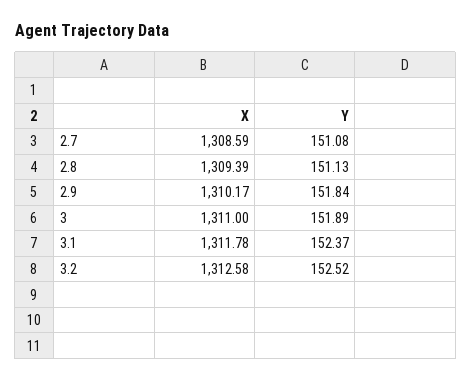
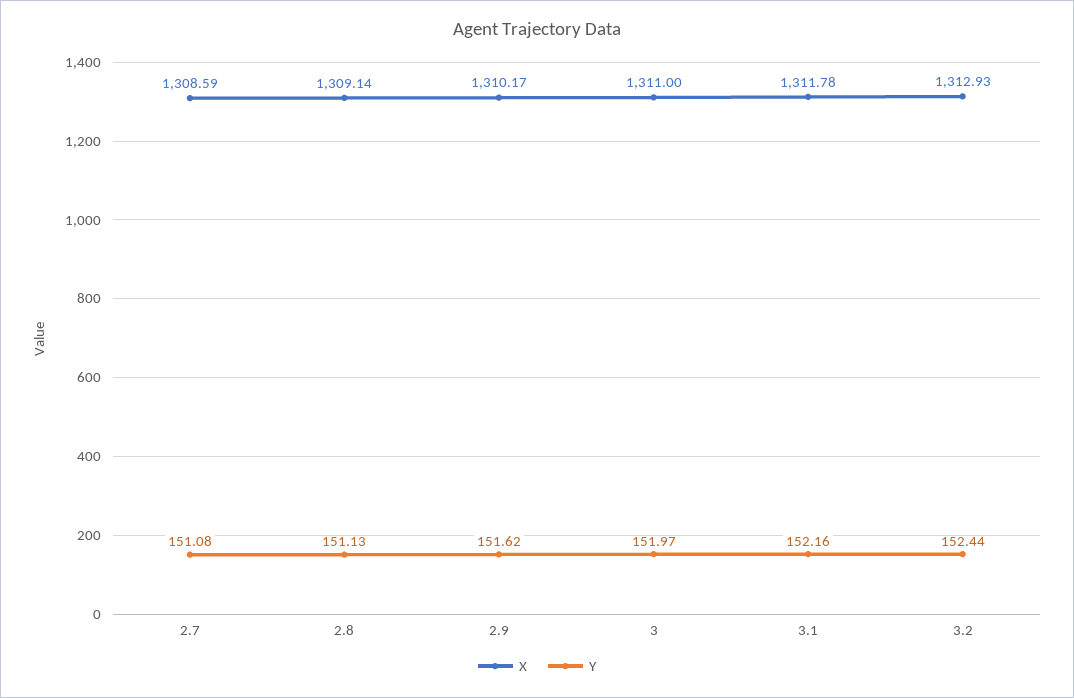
  {
    "X": {
      "2.7": 1308.59,
-     "2.8": 1309.39,
+     "2.8": 1309.14,
      "2.9": 1310.17,
      "3": 1311,
      "3.1": 1311.78,
-     "3.2": 1312.58
+     "3.2": 1312.93
    },
    "Y": {
      "2.7": 151.08,
      "2.8": 151.13,
-     "2.9": 151.84,
+     "2.9": 151.62,
-     "3": 151.89,
+     "3": 151.97,
-     "3.1": 152.37,
+     "3.1": 152.16,
-     "3.2": 152.52
+     "3.2": 152.44
    }
  }

